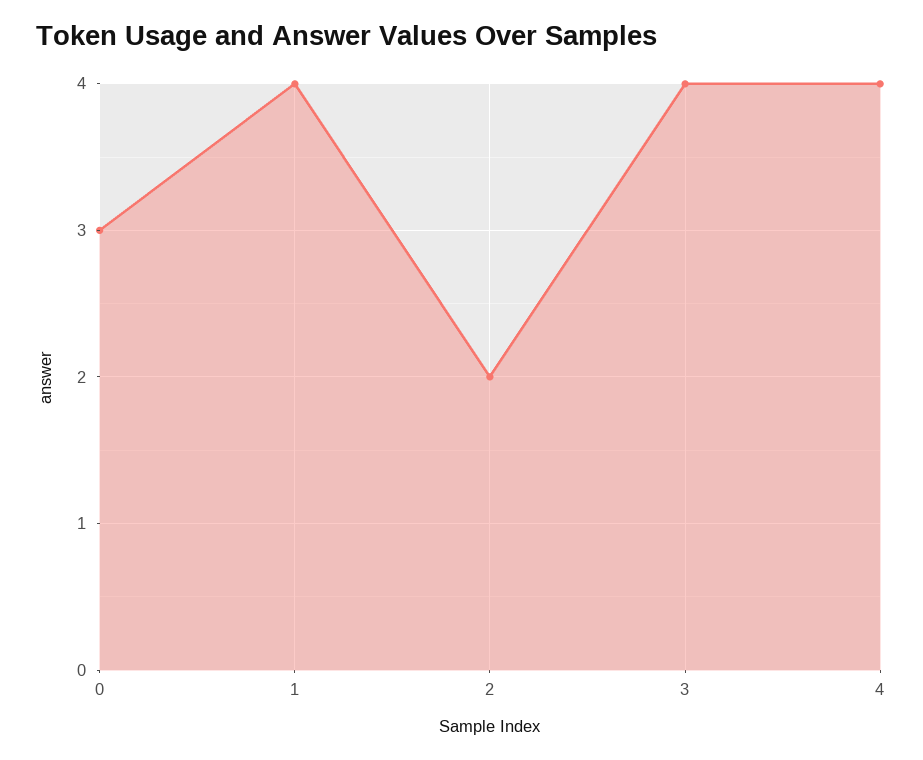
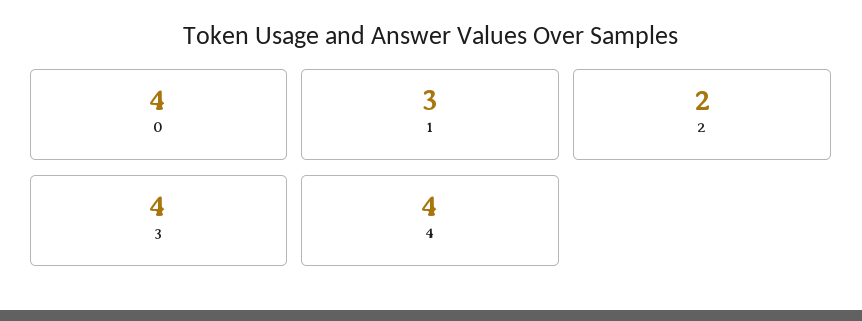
  {
-   "0": 3,
+   "0": 4,
-   "1": 4,
+   "1": 3,
    "2": 2,
    "3": 4,
    "4": 4
  }

